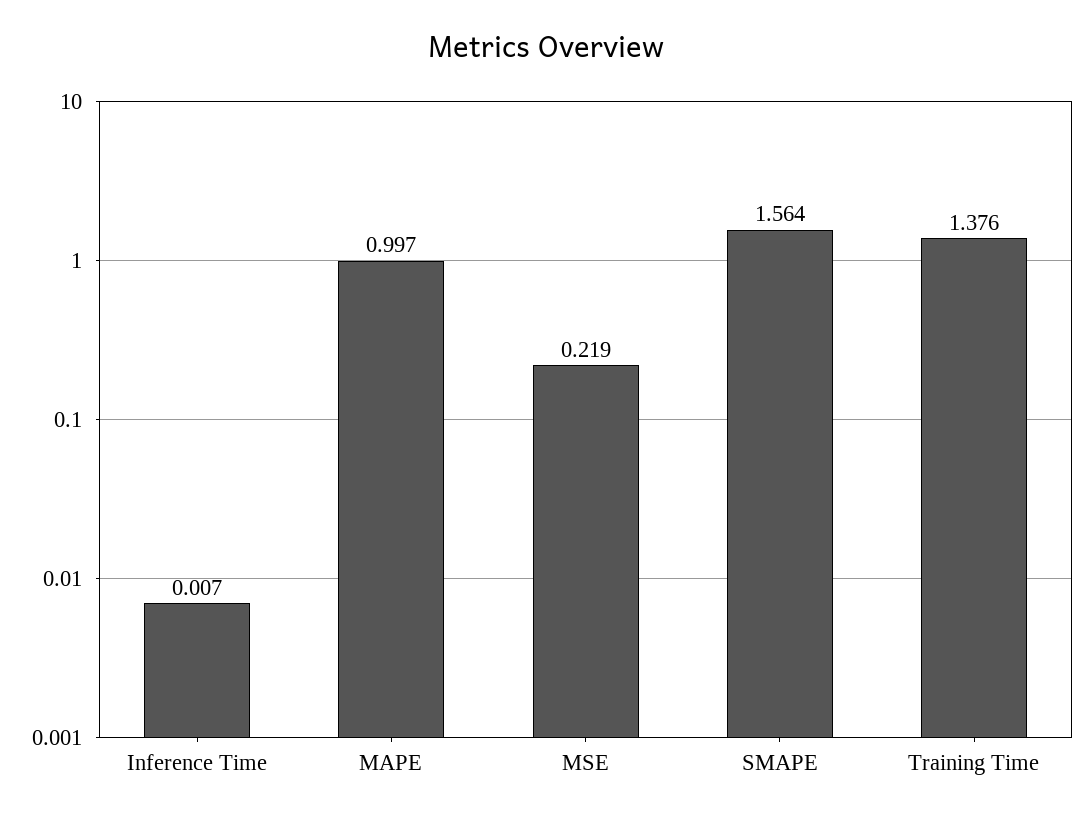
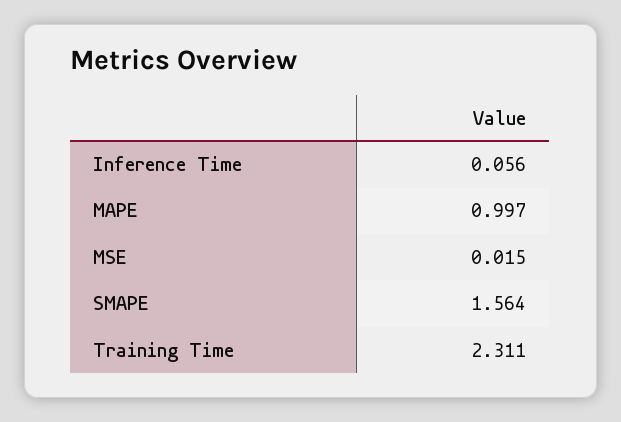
  {
-   "Inference Time": 0.007,
+   "Inference Time": 0.056,
    "MAPE": 0.997,
-   "MSE": 0.219,
+   "MSE": 0.015,
    "SMAPE": 1.564,
-   "Training Time": 1.376
+   "Training Time": 2.311
  }

